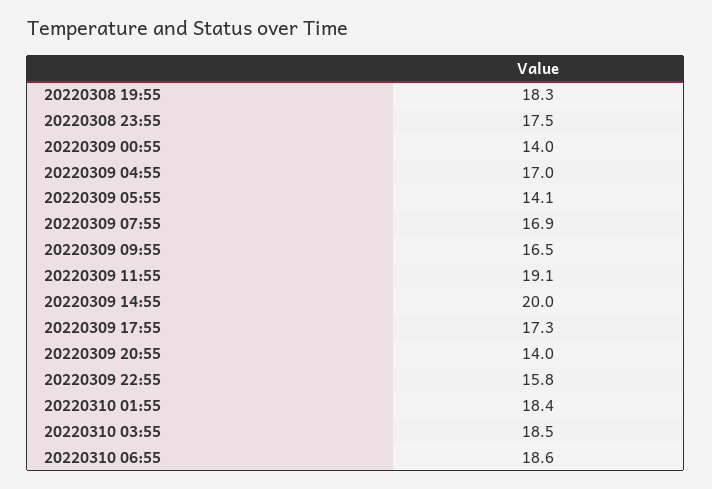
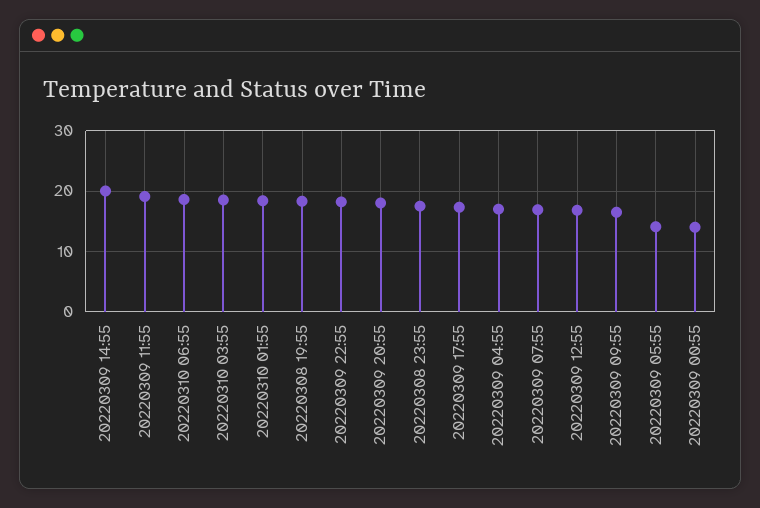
  {
    "20220308 19:55": 18.3,
    "20220308 23:55": 17.5,
    "20220309 00:55": 14,
    "20220309 04:55": 17,
    "20220309 05:55": 14.1,
    "20220309 07:55": 16.9,
    "20220309 09:55": 16.5,
    "20220309 11:55": 19.1,
    "20220309 14:55": 20,
    "20220309 17:55": 17.3,
-   "20220309 20:55": 14,
+   "20220309 20:55": 18,
-   "20220309 22:55": 15.8,
+   "20220309 22:55": 18,
    "20220310 01:55": 18.4,
    "20220310 03:55": 18.5,
-   "20220310 06:55": 18.6
+   "20220310 06:55": 18.6,
+   "20220309 12:55": 17
  }

